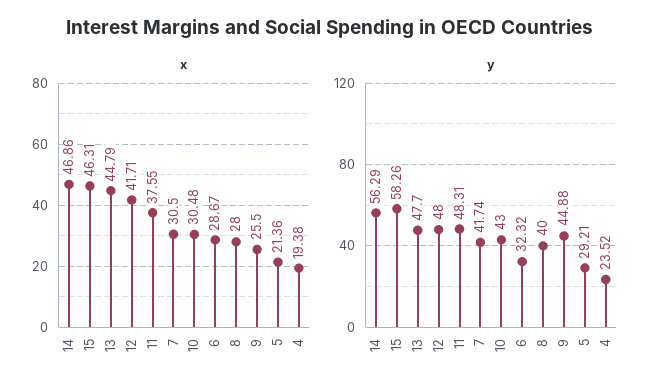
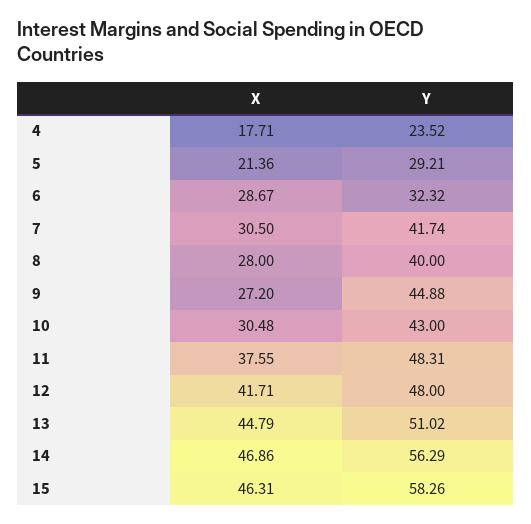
  {
    "x": {
      "14": 46.86,
      "15": 46.31,
      "13": 44.79,
      "12": 41.71,
      "11": 37.55,
      "7": 30.5,
      "10": 30.48,
      "6": 28.67,
      "8": 28,
-     "9": 25.5,
+     "9": 27.2,
      "5": 21.36,
-     "4": 19.38
+     "4": 17.71
    },
    "y": {
      "14": 56.29,
      "15": 58.26,
-     "13": 47.7,
+     "13": 51.02,
      "12": 48,
      "11": 48.31,
      "7": 41.74,
      "10": 43,
      "6": 32.32,
      "8": 40,
      "9": 44.88,
      "5": 29.21,
      "4": 23.52
    }
  }

